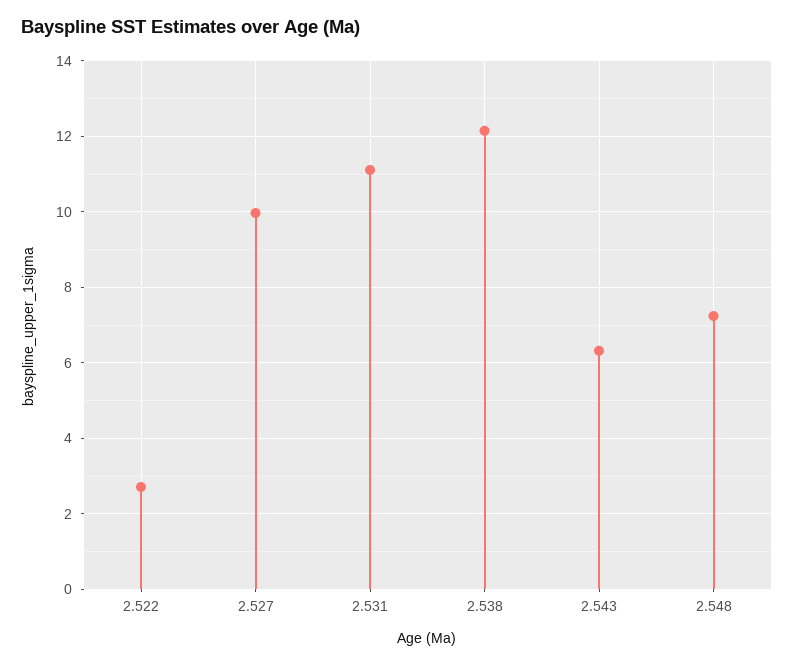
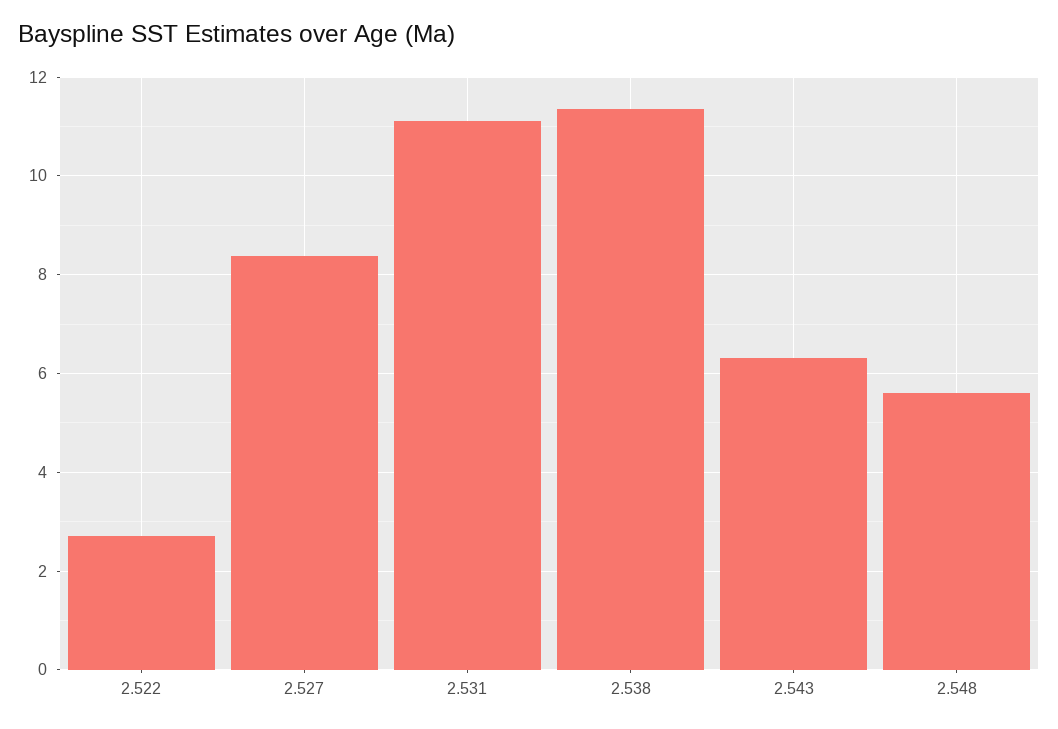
  {
    "2.522": 2.8,
-   "2.527": 10,
+   "2.527": 8.4,
    "2.531": 11.2,
-   "2.538": 12.2,
+   "2.538": 11.4,
    "2.543": 6.4,
-   "2.548": 7.2
+   "2.548": 5.6
  }

